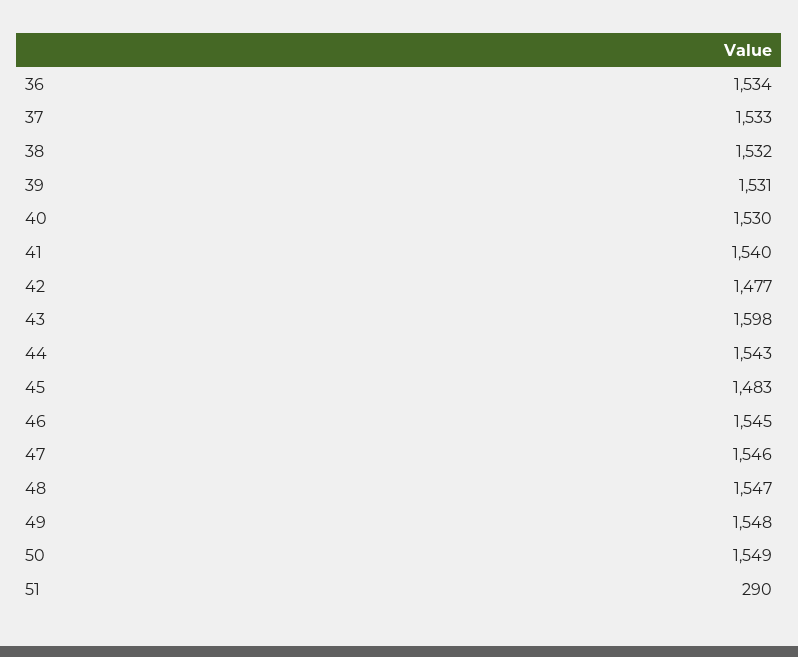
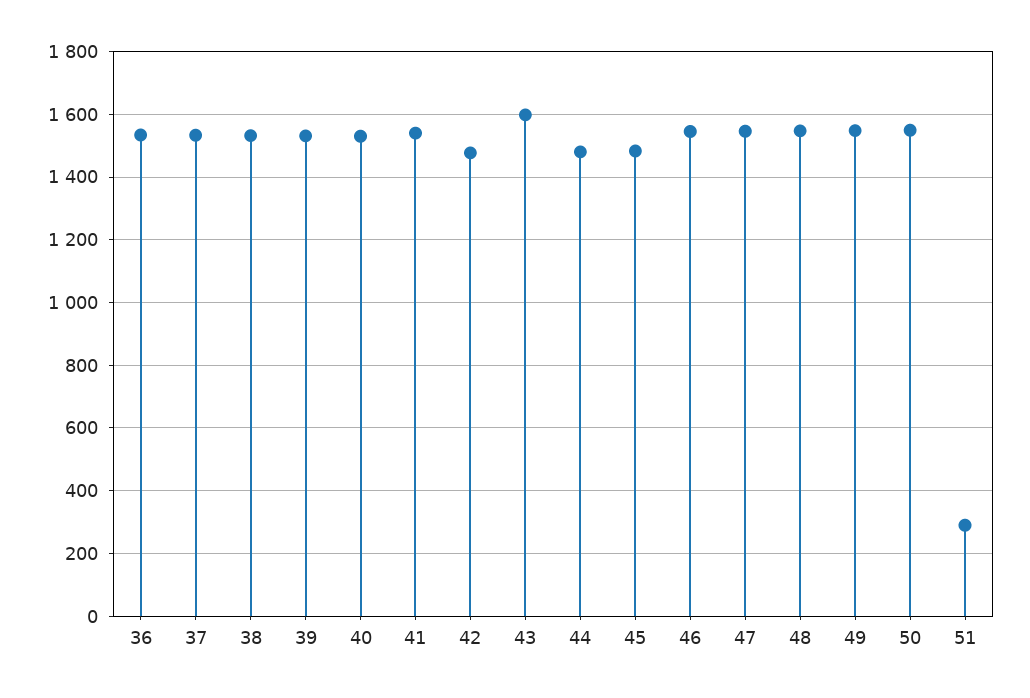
  {
    "36": 1534,
    "37": 1533,
    "38": 1532,
    "39": 1531,
    "40": 1530,
    "41": 1540,
    "42": 1477,
    "43": 1598,
-   "44": 1543,
+   "44": 1480,
    "45": 1483,
    "46": 1545,
    "47": 1546,
    "48": 1547,
    "49": 1548,
    "50": 1549,
    "51": 290
  }

